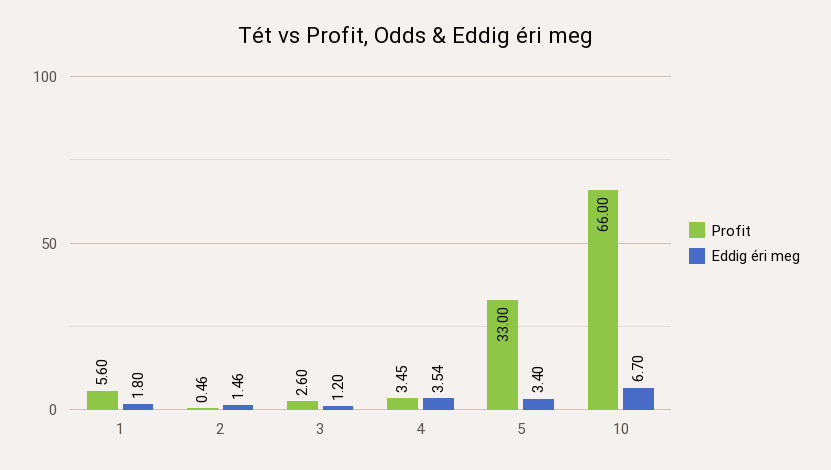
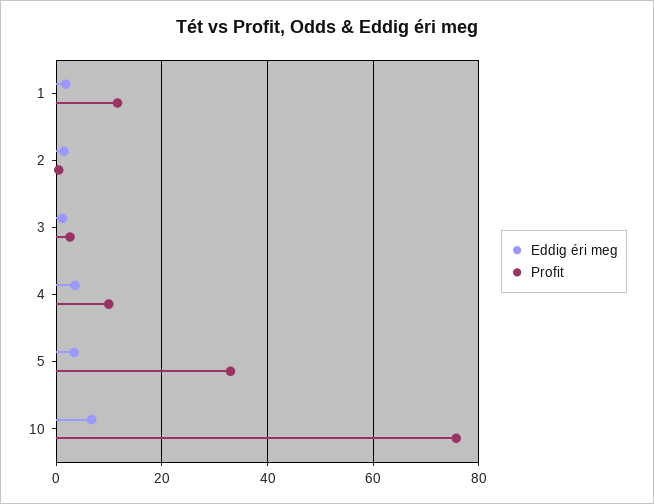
  {
    "Profit": {
-     "1": 5.6,
+     "1": 12,
      "2": 0.46,
      "3": 2.6,
-     "4": 3.45,
+     "4": 10,
      "5": 33,
-     "10": 66
+     "10": 76
    },
    "Eddig éri meg": {
      "1": 1.8,
      "2": 1.46,
      "3": 1.2,
      "4": 3.54,
      "5": 3.4,
      "10": 6.7
    }
  }

